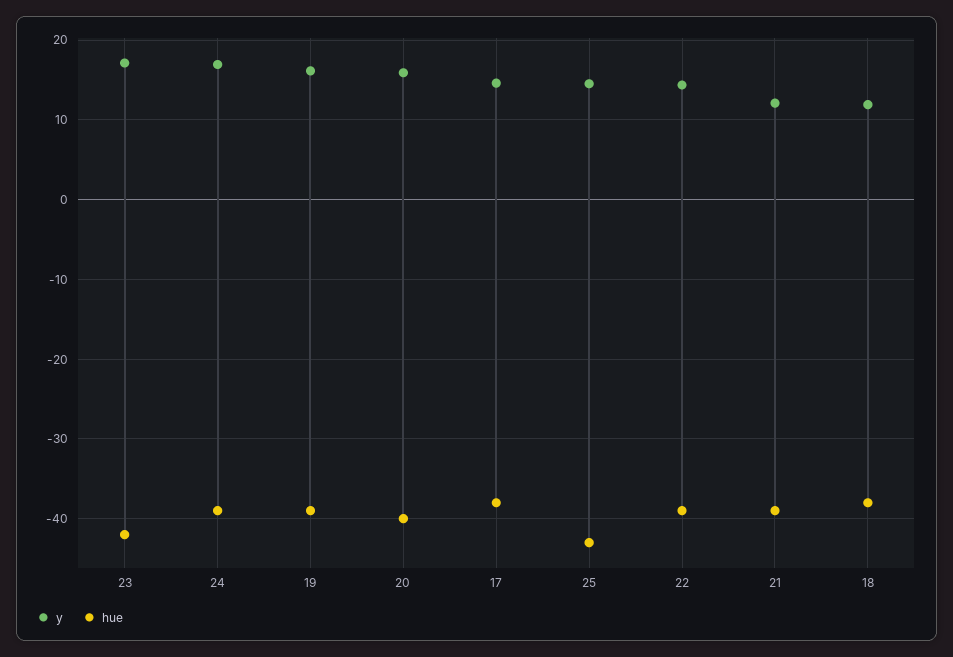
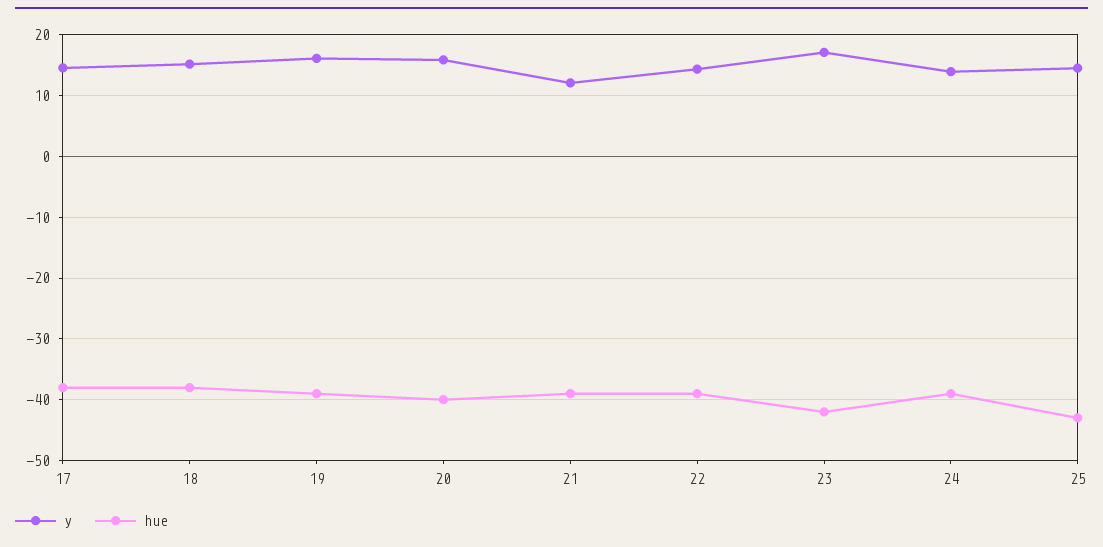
  {
    "y": {
      "23": 17,
-     "24": 17,
+     "24": 14,
      "19": 16,
      "20": 16,
      "17": 15,
      "25": 15,
      "22": 14,
      "21": 12,
-     "18": 12
+     "18": 15
    },
    "hue": {
      "23": -42,
      "24": -39,
      "19": -39,
      "20": -40,
      "17": -38,
      "25": -43,
      "22": -39,
      "21": -39,
      "18": -38
    }
  }

